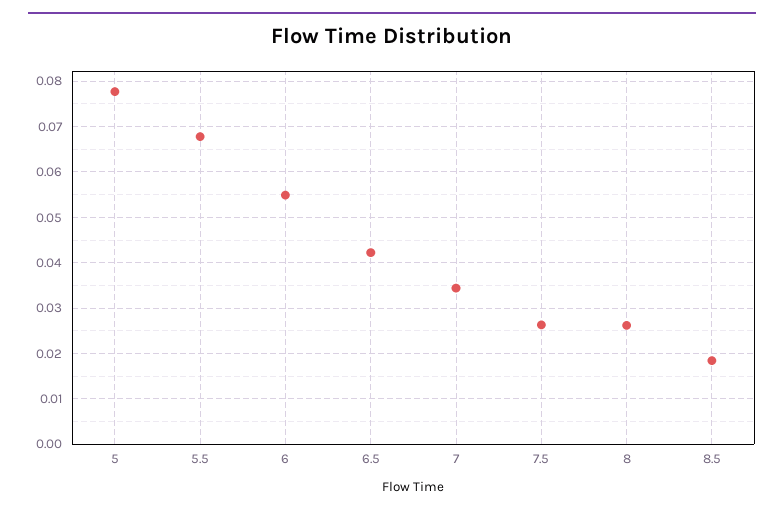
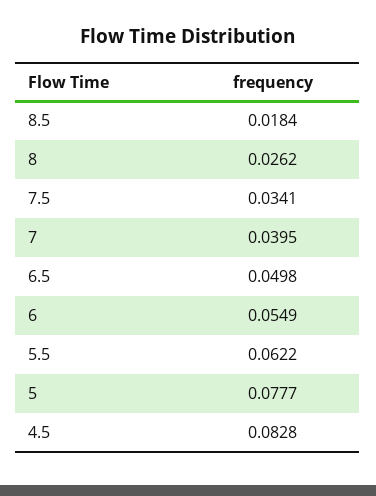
  {
    "5": 0.0777,
-   "5.5": 0.068,
+   "5.5": 0.0622,
    "6": 0.0549,
-   "6.5": 0.042,
+   "6.5": 0.0498,
-   "7": 0.034,
+   "7": 0.0395,
-   "7.5": 0.026,
+   "7.5": 0.0341,
    "8": 0.0262,
-   "8.5": 0.0184
+   "8.5": 0.0184,
+   "4.5": 0.0828
  }

